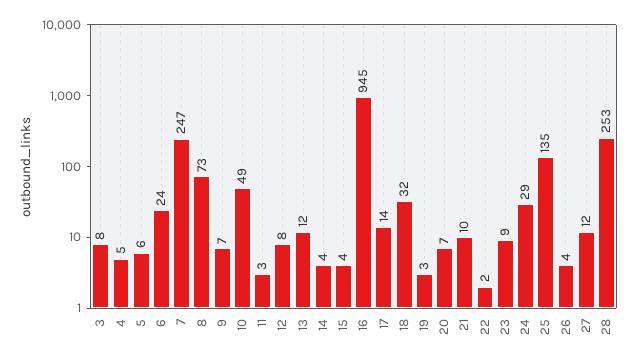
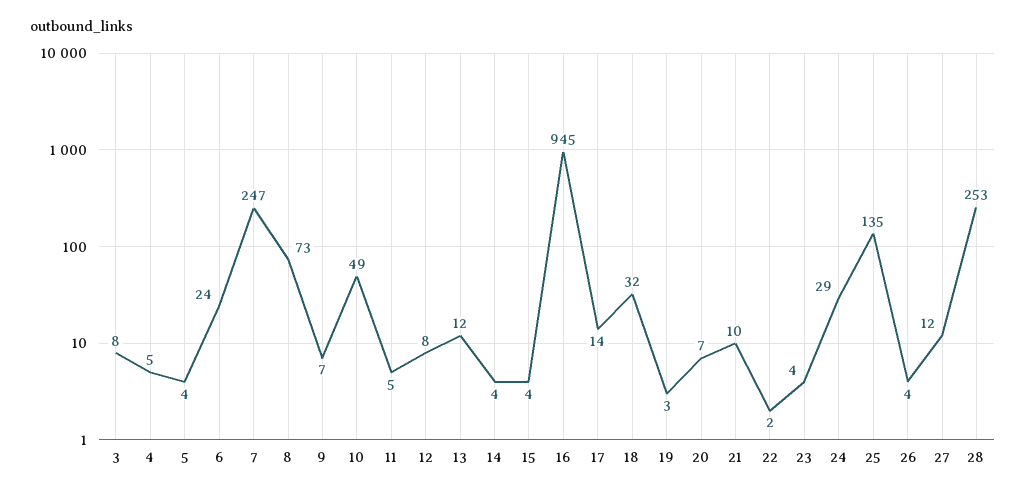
  {
    "3": 8,
    "4": 5,
-   "5": 6,
+   "5": 4,
    "6": 24,
    "7": 247,
    "8": 73,
    "9": 7,
    "10": 49,
-   "11": 3,
+   "11": 5,
    "12": 8,
    "13": 12,
    "14": 4,
    "15": 4,
    "16": 945,
    "17": 14,
    "18": 32,
    "19": 3,
    "20": 7,
    "21": 10,
    "22": 2,
-   "23": 9,
+   "23": 4,
    "24": 29,
    "25": 135,
    "26": 4,
    "27": 12,
    "28": 253
  }

